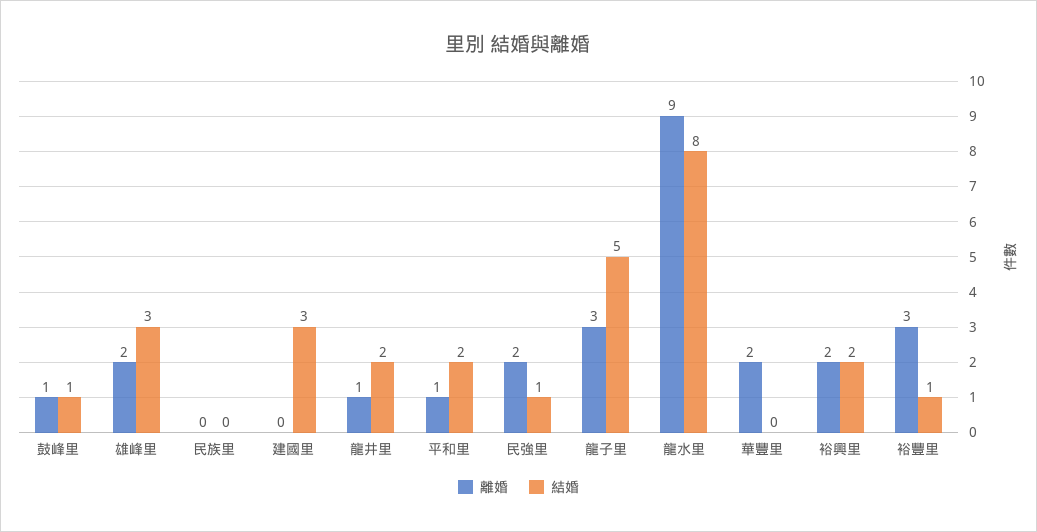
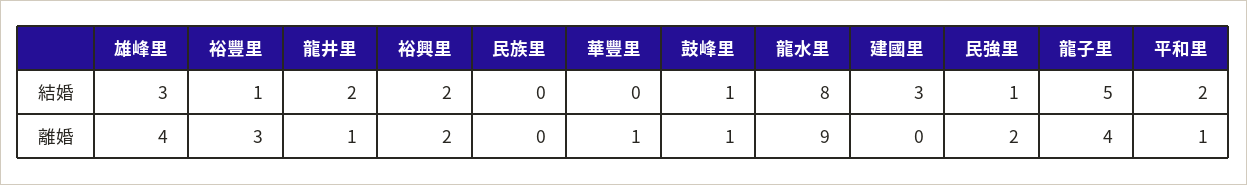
  {
    "離婚": {
      "鼓峰里": 1,
-     "雄峰里": 2,
+     "雄峰里": 4,
      "民族里": 0,
      "建國里": 0,
      "龍井里": 1,
      "平和里": 1,
      "民強里": 2,
-     "龍子里": 3,
+     "龍子里": 4,
      "龍水里": 9,
-     "華豐里": 2,
+     "華豐里": 1,
      "裕興里": 2,
      "裕豐里": 3
    },
    "結婚": {
      "鼓峰里": 1,
      "雄峰里": 3,
      "民族里": 0,
      "建國里": 3,
      "龍井里": 2,
      "平和里": 2,
      "民強里": 1,
      "龍子里": 5,
      "龍水里": 8,
      "華豐里": 0,
      "裕興里": 2,
      "裕豐里": 1
    }
  }

